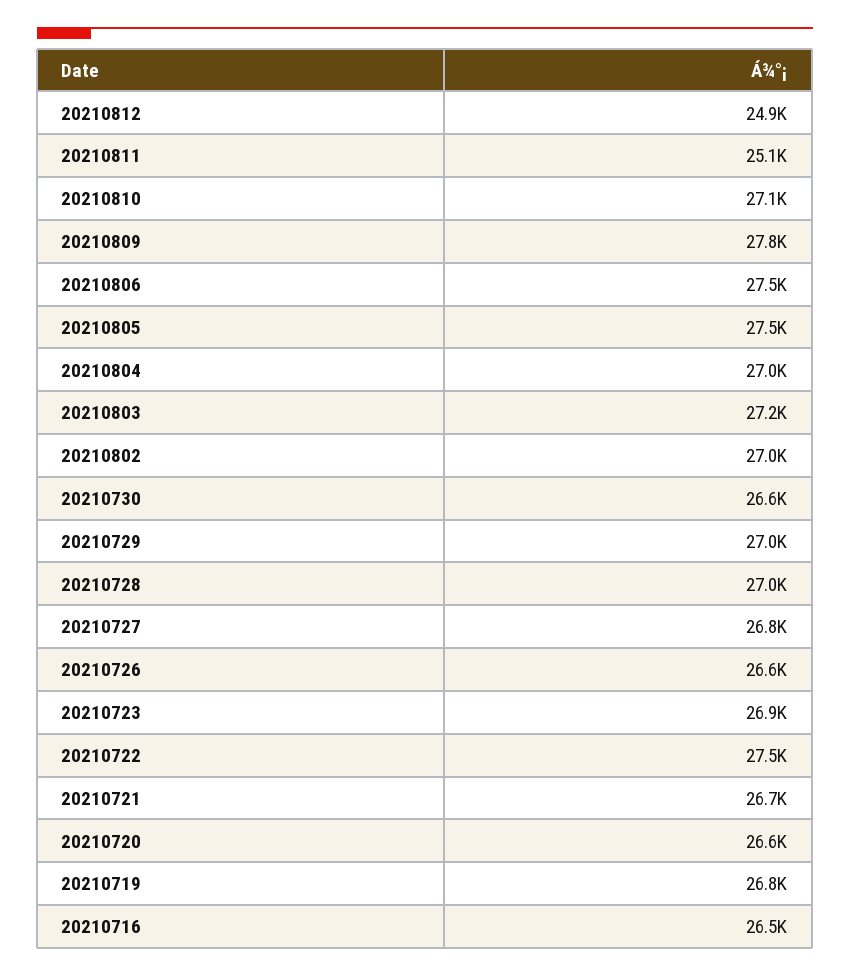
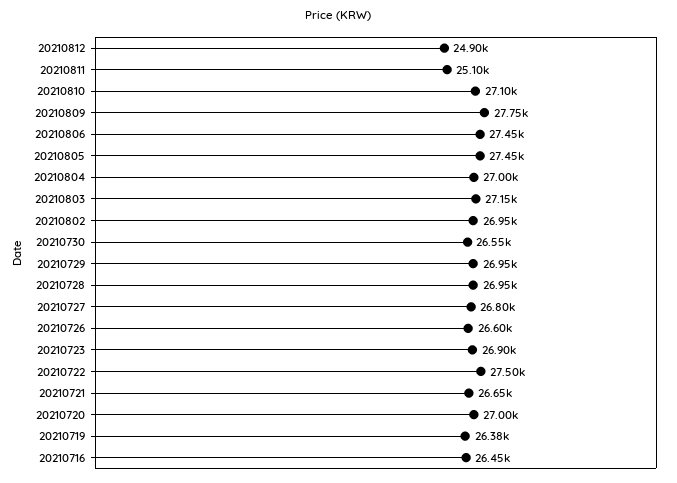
  {
    "20210812": 24900,
    "20210811": 25100,
    "20210810": 27100,
    "20210809": 27750,
    "20210806": 27450,
    "20210805": 27450,
    "20210804": 27000,
    "20210803": 27150,
    "20210802": 26950,
    "20210730": 26550,
    "20210729": 26950,
    "20210728": 26950,
    "20210727": 26800,
    "20210726": 26600,
    "20210723": 26900,
    "20210722": 27500,
    "20210721": 26650,
-   "20210720": 26600,
+   "20210720": 27000,
-   "20210719": 26800,
+   "20210719": 26380,
    "20210716": 26450
  }

